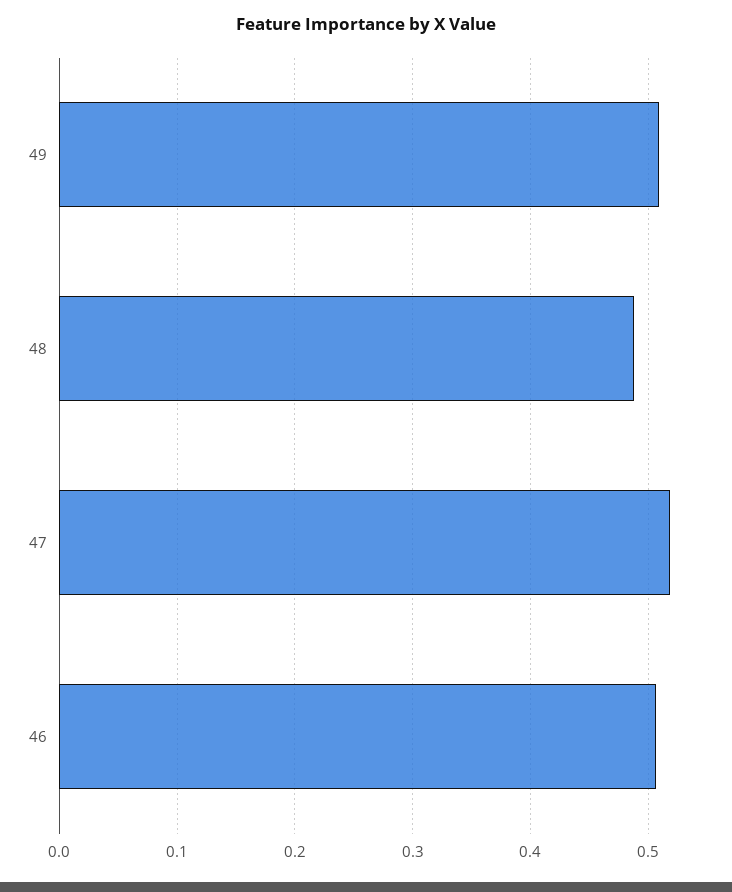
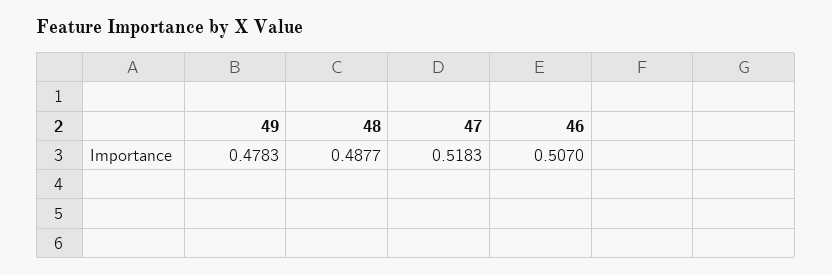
  {
-   "49": 0.51,
+   "49": 0.4783,
    "48": 0.4877,
    "47": 0.5183,
    "46": 0.507
  }

